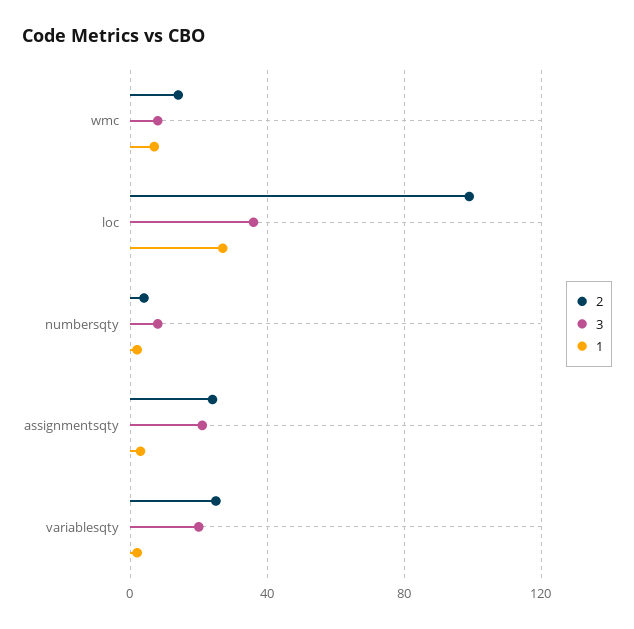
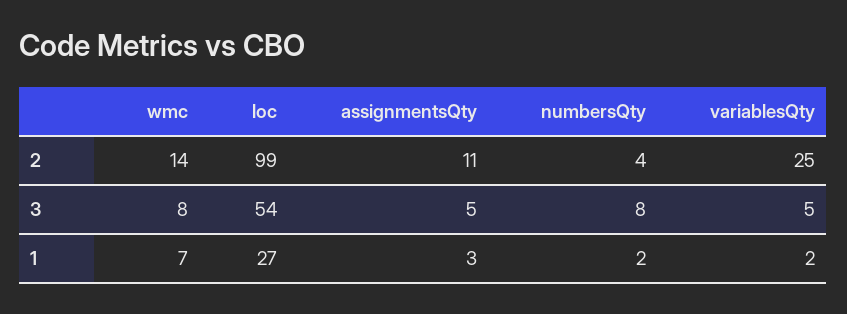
  {
    "2": {
      "wmc": 14,
      "loc": 99,
      "numbersqty": 4,
-     "assignmentsqty": 25,
+     "assignmentsqty": 11,
      "variablesqty": 25
    },
    "3": {
      "wmc": 8,
-     "loc": 35,
+     "loc": 54,
      "numbersqty": 8,
-     "assignmentsqty": 20,
+     "assignmentsqty": 5,
-     "variablesqty": 20
+     "variablesqty": 5
    },
    "1": {
      "wmc": 7,
      "loc": 27,
      "numbersqty": 2,
      "assignmentsqty": 3,
      "variablesqty": 2
    }
  }

